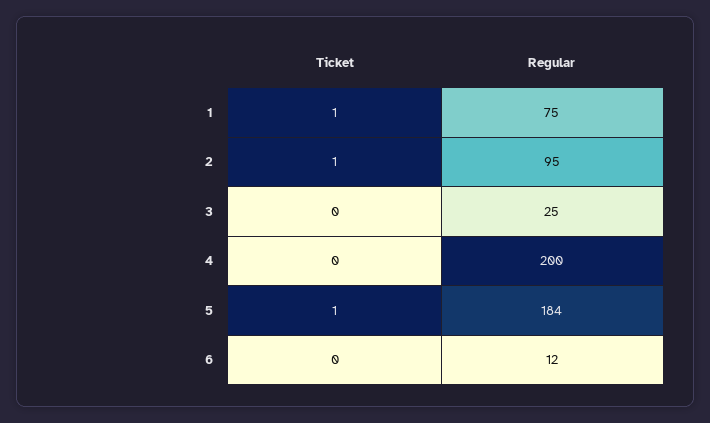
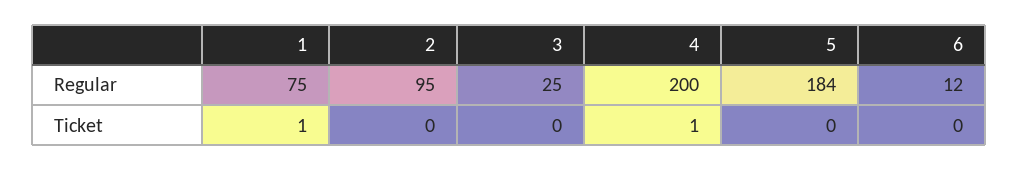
  {
    "Ticket": {
      "1": 1,
-     "2": 1,
+     "2": 0,
      "3": 0,
-     "4": 0,
+     "4": 1,
-     "5": 1,
+     "5": 0,
      "6": 0
    },
    "Regular": {
      "1": 75,
      "2": 95,
      "3": 25,
      "4": 200,
      "5": 184,
      "6": 12
    }
  }

